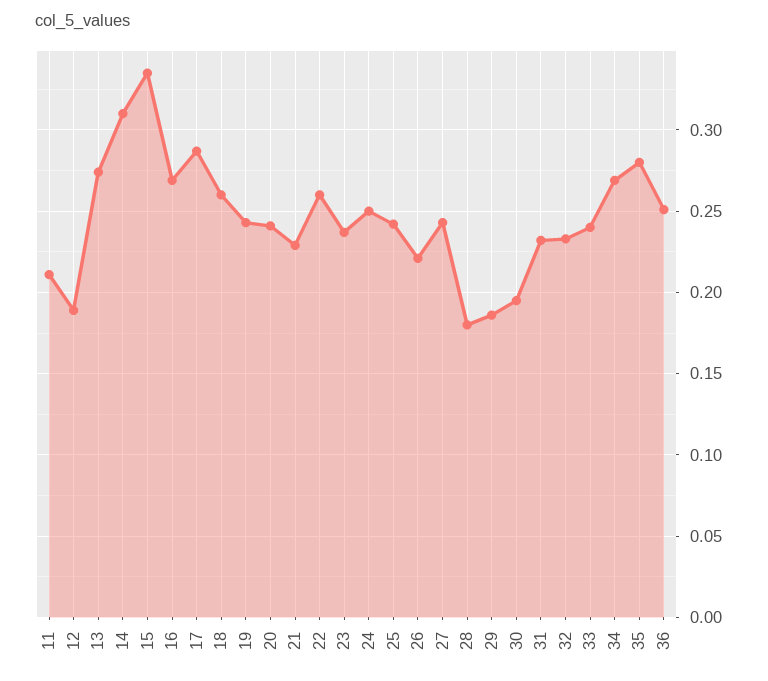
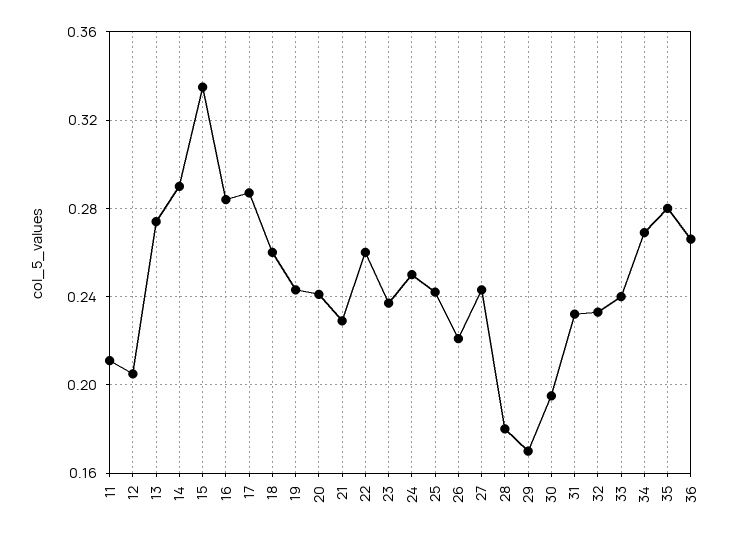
  {
    "11": 0.21,
-   "12": 0.19,
+   "12": 0.205,
    "13": 0.275,
-   "14": 0.31,
+   "14": 0.29,
    "15": 0.335,
-   "16": 0.27,
+   "16": 0.285,
    "17": 0.285,
    "18": 0.26,
    "19": 0.245,
    "20": 0.24,
    "21": 0.23,
    "22": 0.26,
    "23": 0.235,
    "24": 0.25,
    "25": 0.24,
    "26": 0.22,
    "27": 0.245,
    "28": 0.18,
-   "29": 0.185,
+   "29": 0.17,
    "30": 0.195,
    "31": 0.23,
    "32": 0.235,
    "33": 0.24,
    "34": 0.27,
    "35": 0.28,
-   "36": 0.25
+   "36": 0.265
  }

